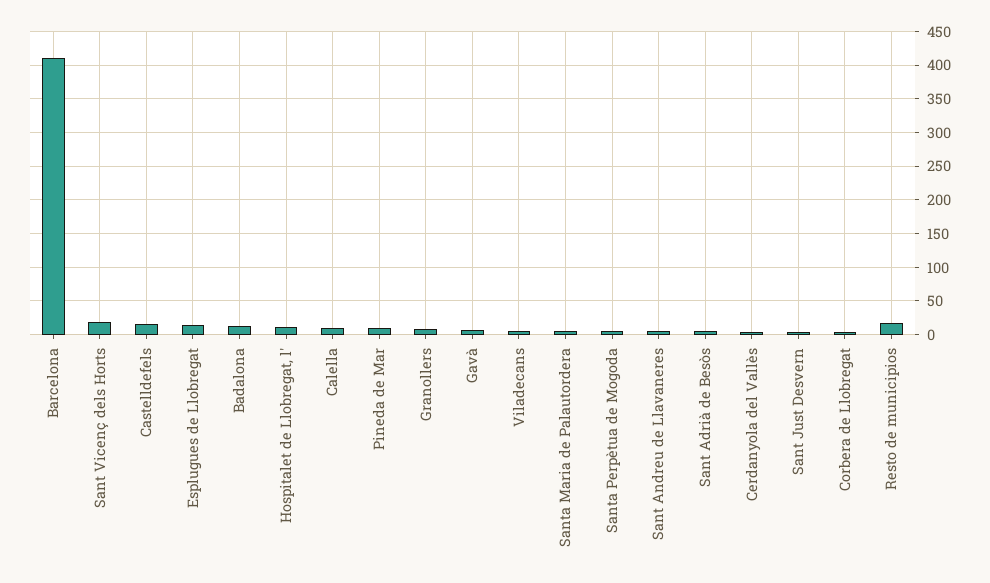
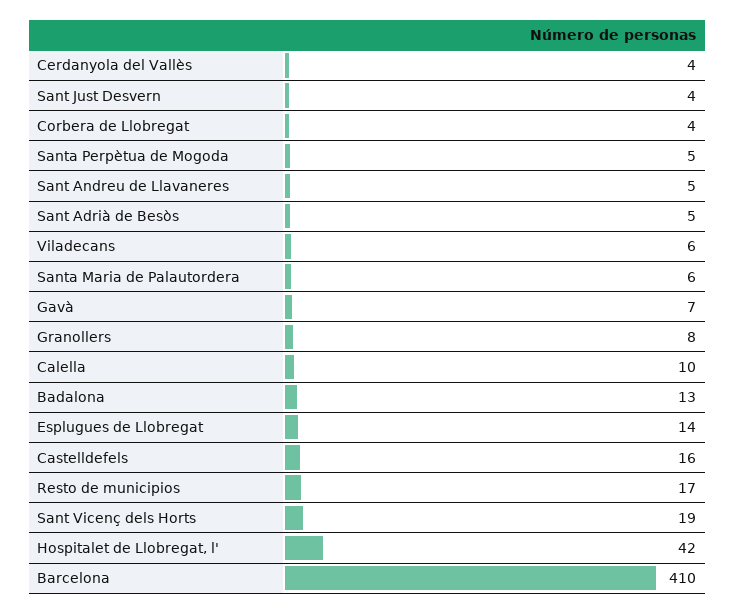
  {
    "Barcelona": 410,
    "Sant Vicenç dels Horts": 19,
    "Castelldefels": 16,
    "Esplugues de Llobregat": 14,
    "Badalona": 13,
-   "Hospitalet de Llobregat, l'": 10,
+   "Hospitalet de Llobregat, l'": 42,
    "Calella": 10,
-   "Pineda de Mar": 10,
    "Granollers": 8,
    "Gavà": 7,
    "Viladecans": 6,
    "Santa Maria de Palautordera": 6,
    "Santa Perpètua de Mogoda": 5,
    "Sant Andreu de Llavaneres": 5,
    "Sant Adrià de Besòs": 5,
    "Cerdanyola del Vallès": 4,
    "Sant Just Desvern": 4,
    "Corbera de Llobregat": 4,
    "Resto de municipios": 17
  }

